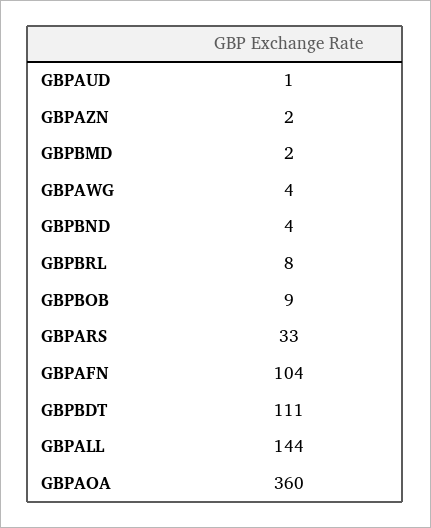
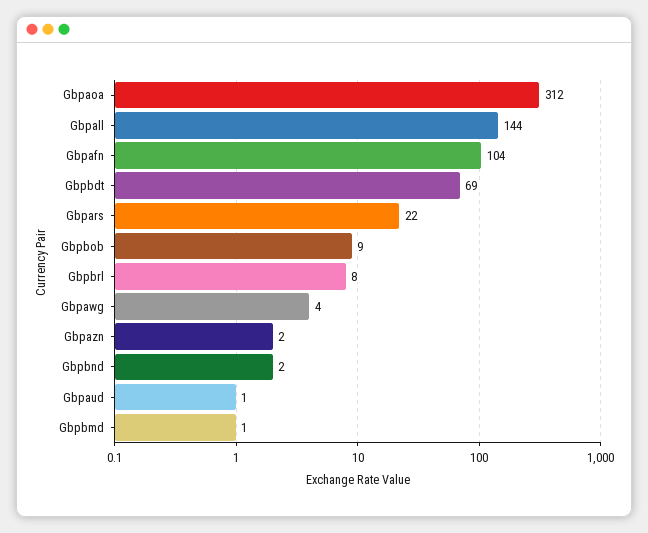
  {
    "GBPAUD": 1,
    "GBPAZN": 2,
-   "GBPBMD": 2,
+   "GBPBMD": 1,
    "GBPAWG": 4,
-   "GBPBND": 4,
+   "GBPBND": 2,
    "GBPBRL": 8,
    "GBPBOB": 9,
-   "GBPARS": 33,
+   "GBPARS": 22,
    "GBPAFN": 104,
-   "GBPBDT": 111,
+   "GBPBDT": 69,
    "GBPALL": 144,
-   "GBPAOA": 360
+   "GBPAOA": 312
  }

